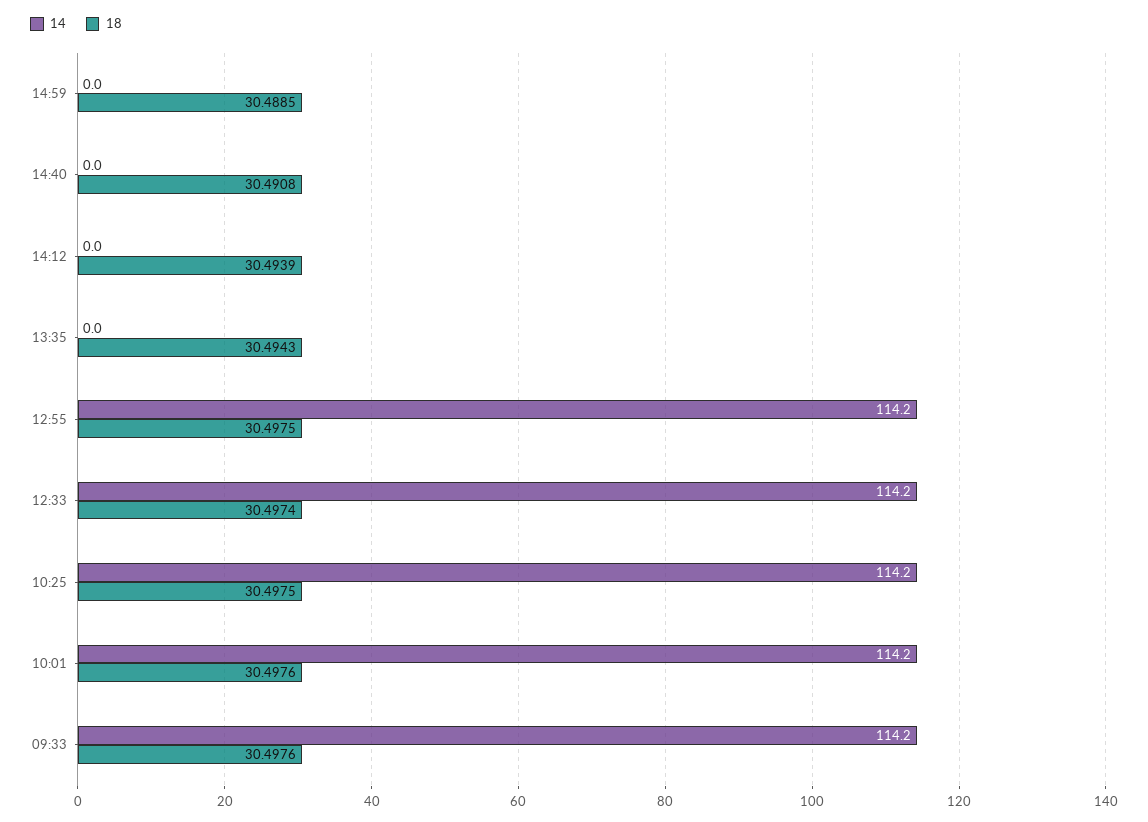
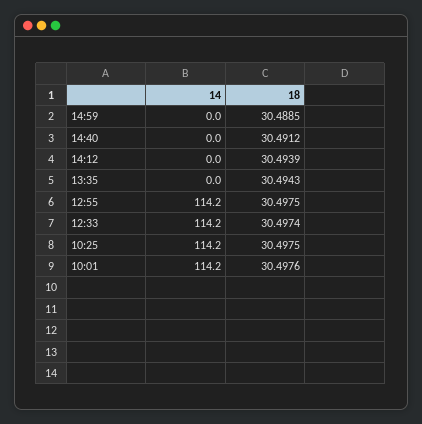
  {
    "14": {
      "14:59": 0,
      "14:40": 0,
      "14:12": 0,
      "13:35": 0,
      "12:55": 114.2,
      "12:33": 114.2,
      "10:25": 114.2,
-     "10:01": 114.2,
+     "10:01": 114.2
-     "09:33": 114.2
    },
    "18": {
      "14:59": 30.4885,
-     "14:40": 30.4908,
+     "14:40": 30.4912,
      "14:12": 30.4939,
      "13:35": 30.4943,
      "12:55": 30.4975,
      "12:33": 30.4974,
      "10:25": 30.4975,
-     "10:01": 30.4976,
+     "10:01": 30.4976
-     "09:33": 30.4976
    }
  }

